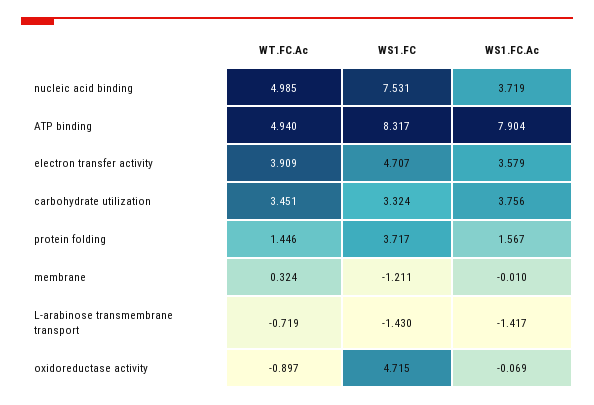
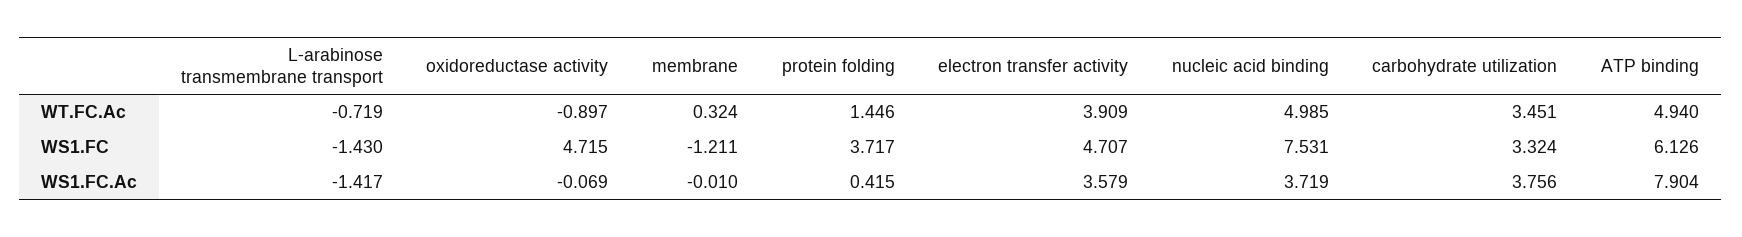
  {
    "WT.FC.Ac": {
      "nucleic acid binding": 4.985,
      "ATP binding": 4.94,
      "electron transfer activity": 3.909,
      "carbohydrate utilization": 3.451,
      "protein folding": 1.446,
      "membrane": 0.324,
      "L-arabinose transmembrane transport": -0.719,
      "oxidoreductase activity": -0.897
    },
    "WS1.FC": {
      "nucleic acid binding": 7.531,
-     "ATP binding": 8.317,
+     "ATP binding": 6.126,
      "electron transfer activity": 4.707,
      "carbohydrate utilization": 3.324,
      "protein folding": 3.717,
      "membrane": -1.211,
      "L-arabinose transmembrane transport": -1.43,
      "oxidoreductase activity": 4.715
    },
    "WS1.FC.Ac": {
      "nucleic acid binding": 3.719,
      "ATP binding": 7.904,
      "electron transfer activity": 3.579,
      "carbohydrate utilization": 3.756,
-     "protein folding": 1.567,
+     "protein folding": 0.415,
      "membrane": -0.01,
      "L-arabinose transmembrane transport": -1.417,
      "oxidoreductase activity": -0.069
    }
  }

